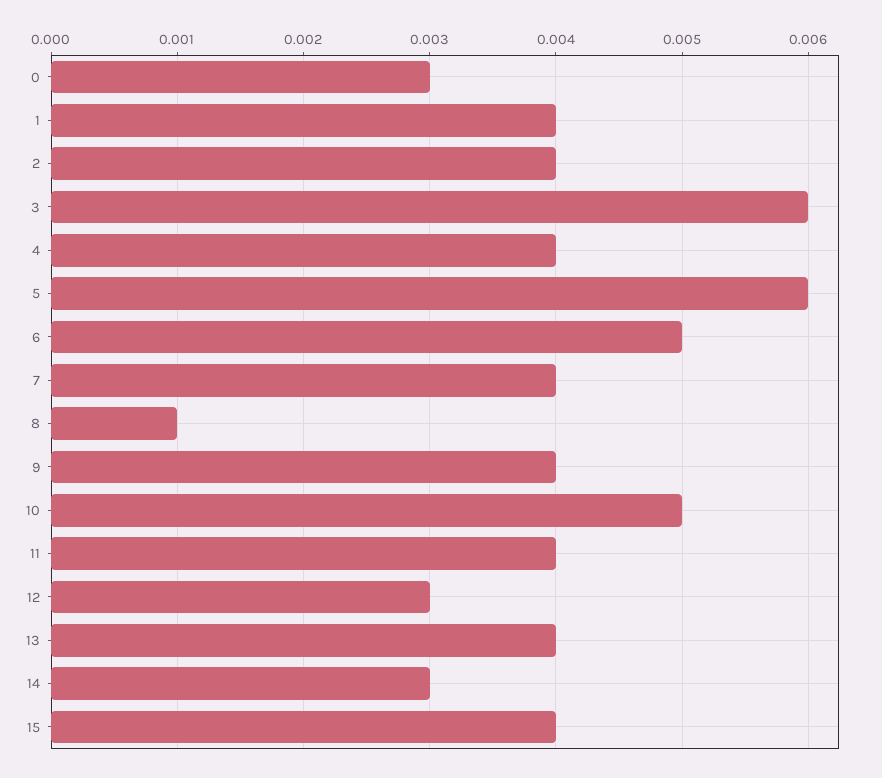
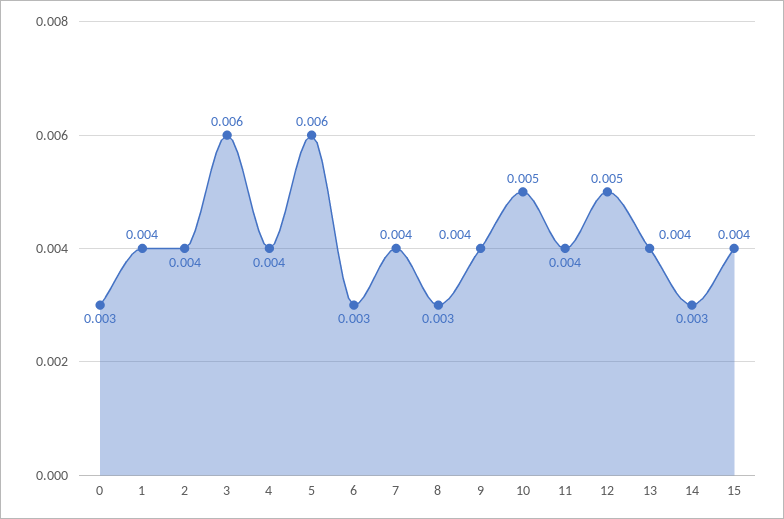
  {
    "0": 0.003,
    "1": 0.004,
    "2": 0.004,
    "3": 0.006,
    "4": 0.004,
    "5": 0.006,
-   "6": 0.005,
+   "6": 0.003,
    "7": 0.004,
-   "8": 0.001,
+   "8": 0.003,
    "9": 0.004,
    "10": 0.005,
    "11": 0.004,
-   "12": 0.003,
+   "12": 0.005,
    "13": 0.004,
    "14": 0.003,
    "15": 0.004
  }

